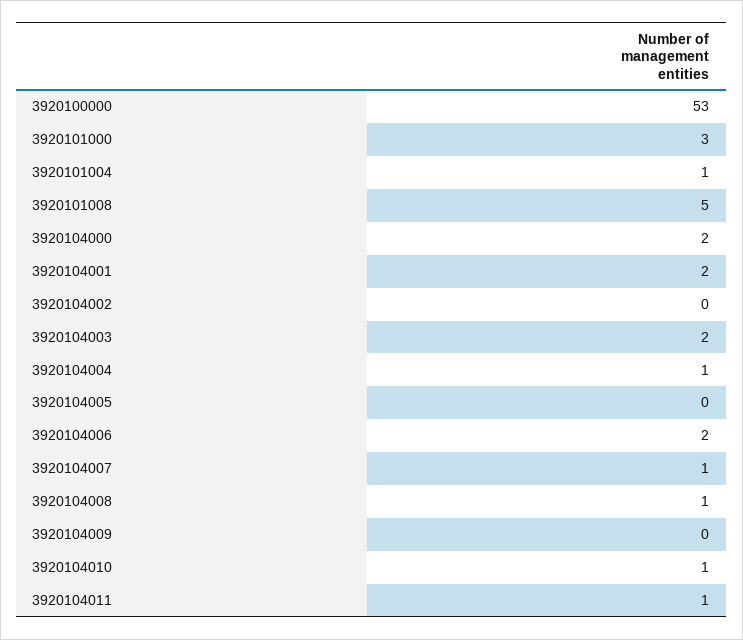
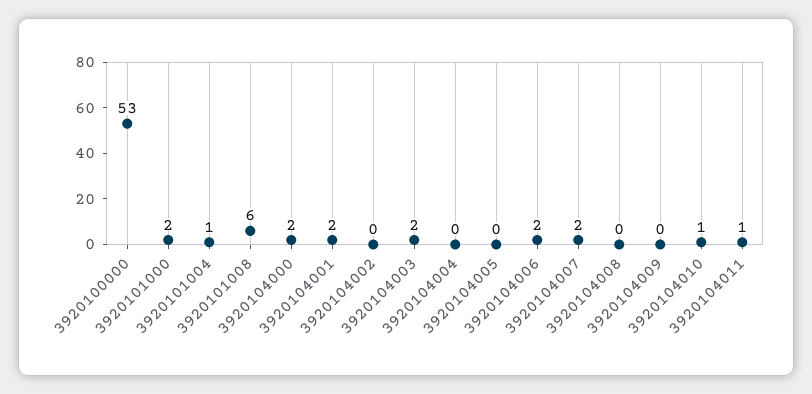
  {
    "3920100000": 53,
-   "3920101000": 3,
+   "3920101000": 2,
    "3920101004": 1,
-   "3920101008": 5,
+   "3920101008": 6,
    "3920104000": 2,
    "3920104001": 2,
    "3920104002": 0,
    "3920104003": 2,
-   "3920104004": 1,
+   "3920104004": 0,
    "3920104005": 0,
    "3920104006": 2,
-   "3920104007": 1,
+   "3920104007": 2,
-   "3920104008": 1,
+   "3920104008": 0,
    "3920104009": 0,
    "3920104010": 1,
    "3920104011": 1
  }

